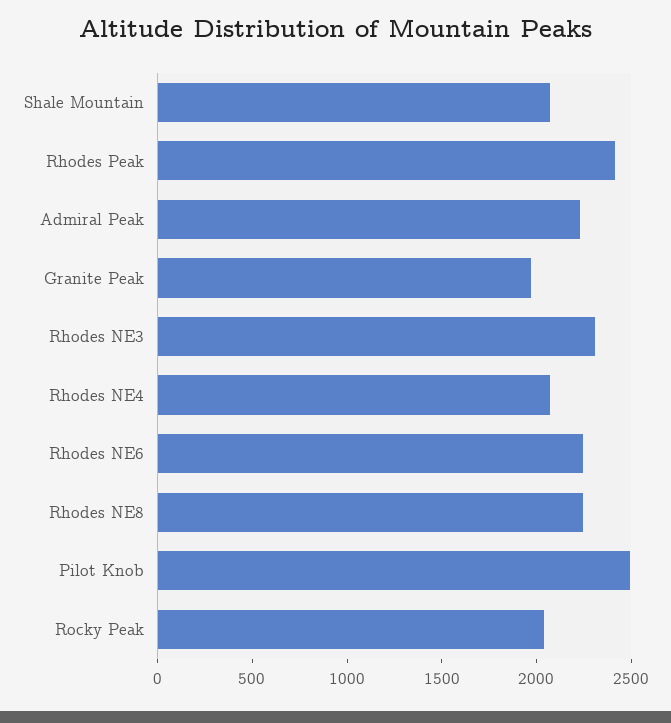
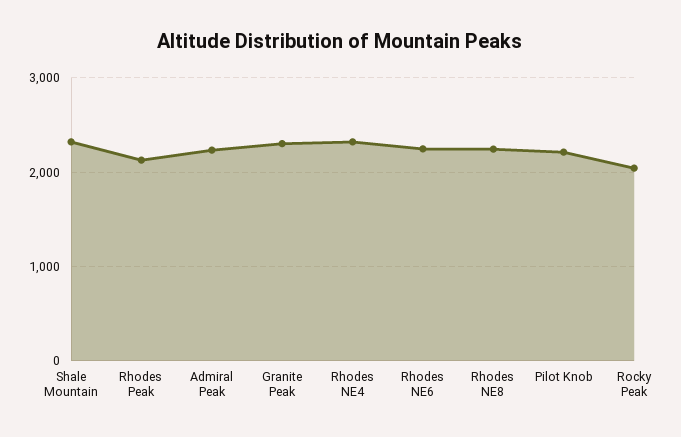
  {
-   "Shale Mountain": 2100,
+   "Shale Mountain": 2300,
-   "Rhodes Peak": 2400,
+   "Rhodes Peak": 2100,
    "Admiral Peak": 2200,
-   "Granite Peak": 2000,
+   "Granite Peak": 2300,
-   "Rhodes NE3": 2300,
-   "Rhodes NE4": 2100,
+   "Rhodes NE4": 2300,
    "Rhodes NE6": 2200,
    "Rhodes NE8": 2200,
-   "Pilot Knob": 2500,
+   "Pilot Knob": 2200,
    "Rocky Peak": 2000
  }

